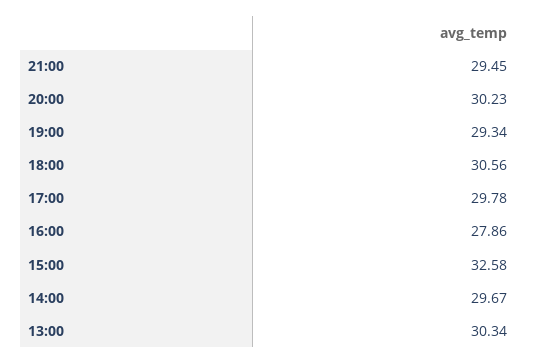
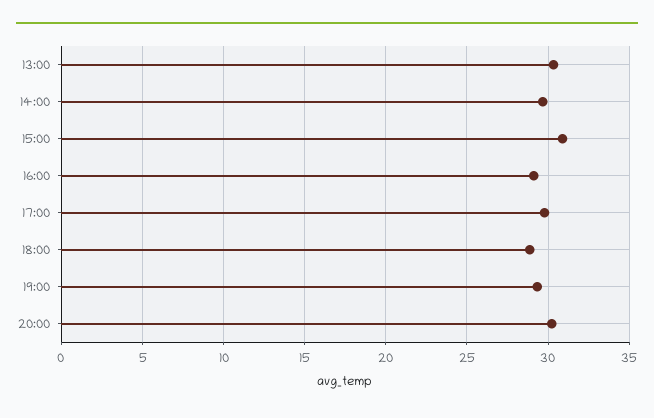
  {
-   "21:00": 29.45,
    "20:00": 30.23,
    "19:00": 29.34,
-   "18:00": 30.56,
+   "18:00": 29,
    "17:00": 29.78,
-   "16:00": 27.86,
+   "16:00": 29,
-   "15:00": 32.58,
+   "15:00": 31,
    "14:00": 29.67,
    "13:00": 30.34
  }

